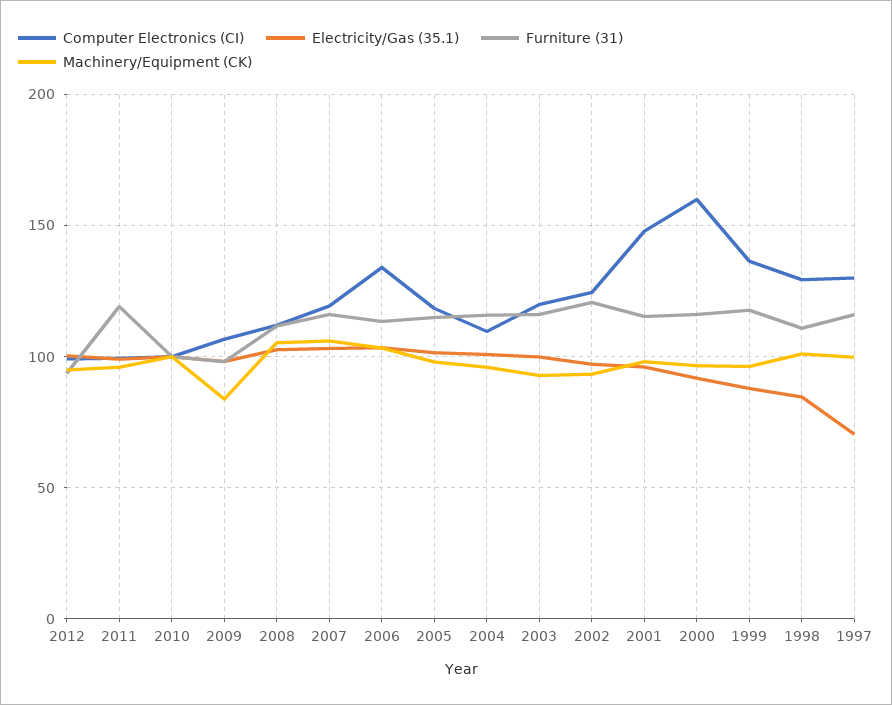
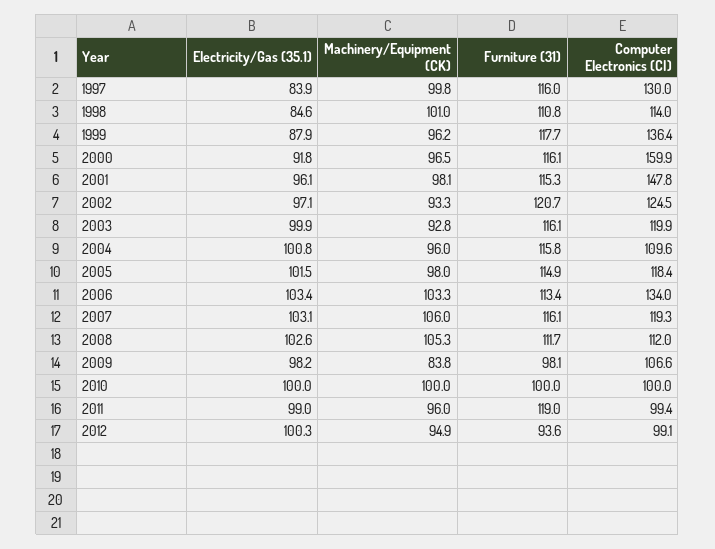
  {
    "Computer Electronics (CI)": {
      "2012": 99.1,
      "2011": 99.4,
      "2010": 100,
      "2009": 106.6,
      "2008": 112,
      "2007": 119.3,
      "2006": 134,
      "2005": 118.4,
      "2004": 109.6,
      "2003": 119.9,
      "2002": 124.5,
      "2001": 147.8,
      "2000": 159.9,
      "1999": 136.4,
-     "1998": 130,
+     "1998": 114,
      "1997": 130
    },
    "Electricity/Gas (35.1)": {
      "2012": 100.3,
      "2011": 99,
      "2010": 100,
      "2009": 98.2,
      "2008": 102.6,
      "2007": 103.1,
      "2006": 103.4,
      "2005": 101.5,
      "2004": 100.8,
      "2003": 99.9,
      "2002": 97.1,
      "2001": 96.1,
      "2000": 91.8,
      "1999": 87.9,
      "1998": 84.6,
-     "1997": 70
+     "1997": 83.9
    },
    "Furniture (31)": {
      "2012": 93.6,
      "2011": 119,
      "2010": 100,
      "2009": 98.1,
      "2008": 111.7,
      "2007": 116.1,
      "2006": 113.4,
      "2005": 114.9,
      "2004": 115.8,
      "2003": 116.1,
      "2002": 120.7,
      "2001": 115.3,
      "2000": 116.1,
      "1999": 117.7,
      "1998": 110.8,
      "1997": 116
    },
    "Machinery/Equipment (CK)": {
      "2012": 94.9,
      "2011": 96,
      "2010": 100,
      "2009": 83.8,
      "2008": 105.3,
      "2007": 106,
      "2006": 103.3,
      "2005": 98,
      "2004": 96,
      "2003": 92.8,
      "2002": 93.3,
      "2001": 98.1,
      "2000": 96.5,
      "1999": 96.2,
      "1998": 101,
      "1997": 99.8
    }
  }

